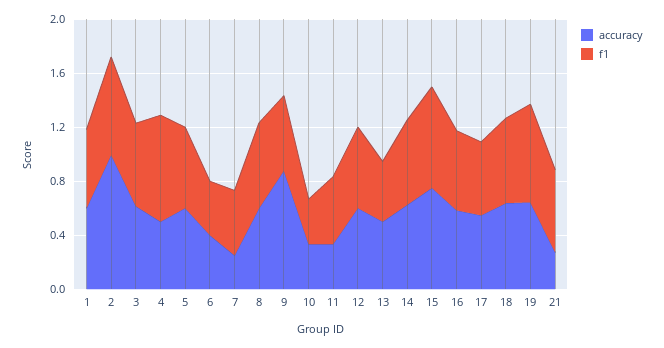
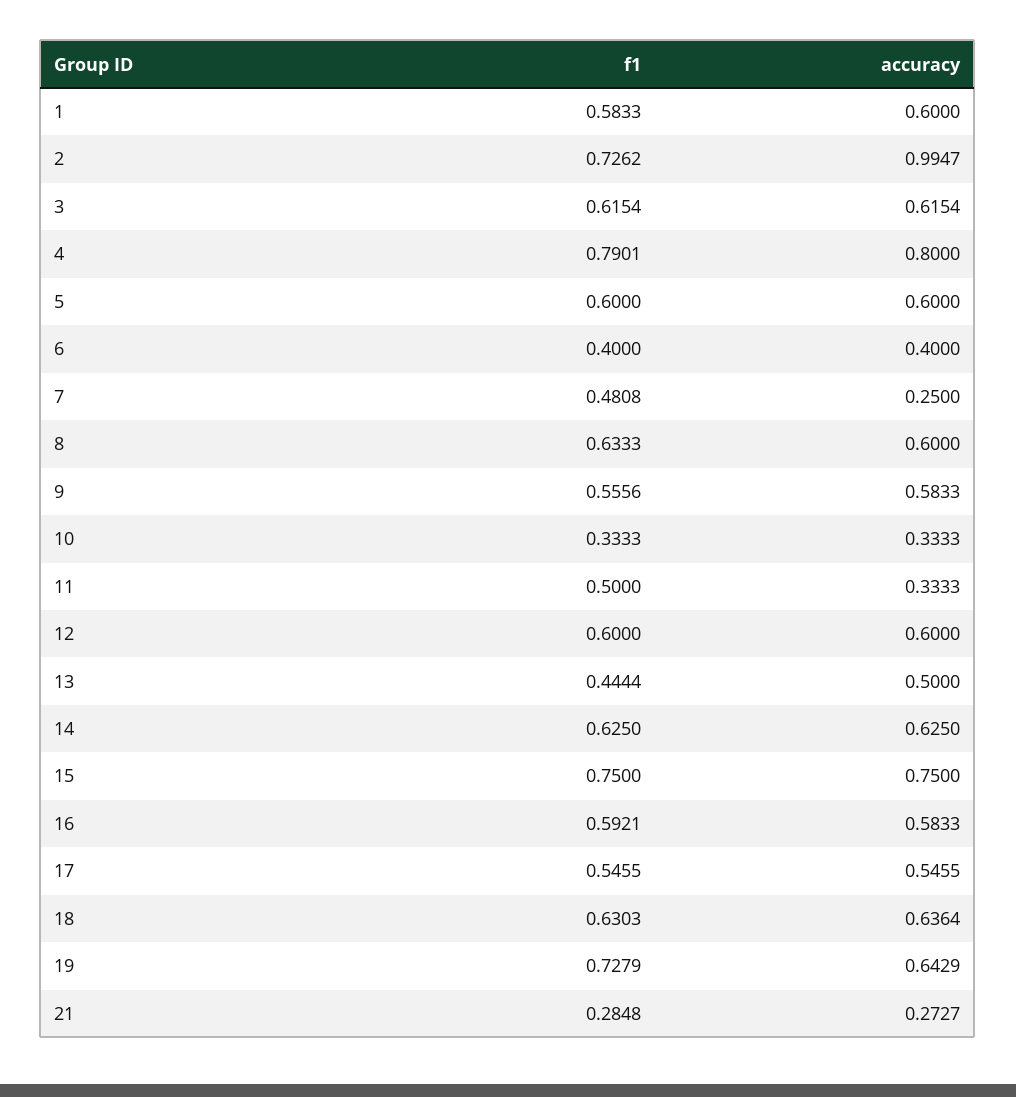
  {
    "accuracy": {
      "1": 0.6,
      "2": 0.9947,
      "3": 0.6154,
-     "4": 0.5,
+     "4": 0.8,
      "5": 0.6,
      "6": 0.4,
      "7": 0.25,
      "8": 0.6,
-     "9": 0.9,
+     "9": 0.5833,
      "10": 0.3333,
      "11": 0.3333,
      "12": 0.6,
      "13": 0.5,
      "14": 0.625,
      "15": 0.75,
      "16": 0.5833,
      "17": 0.5455,
      "18": 0.6364,
      "19": 0.6429,
      "21": 0.2727
    },
    "f1": {
      "1": 0.5833,
      "2": 0.7262,
      "3": 0.6154,
      "4": 0.7901,
      "5": 0.6,
      "6": 0.4,
      "7": 0.4808,
      "8": 0.6333,
      "9": 0.5556,
      "10": 0.3333,
      "11": 0.5,
      "12": 0.6,
      "13": 0.4444,
      "14": 0.625,
      "15": 0.75,
      "16": 0.5921,
      "17": 0.5455,
      "18": 0.6303,
      "19": 0.7279,
-     "21": 0.6
+     "21": 0.2848
    }
  }

